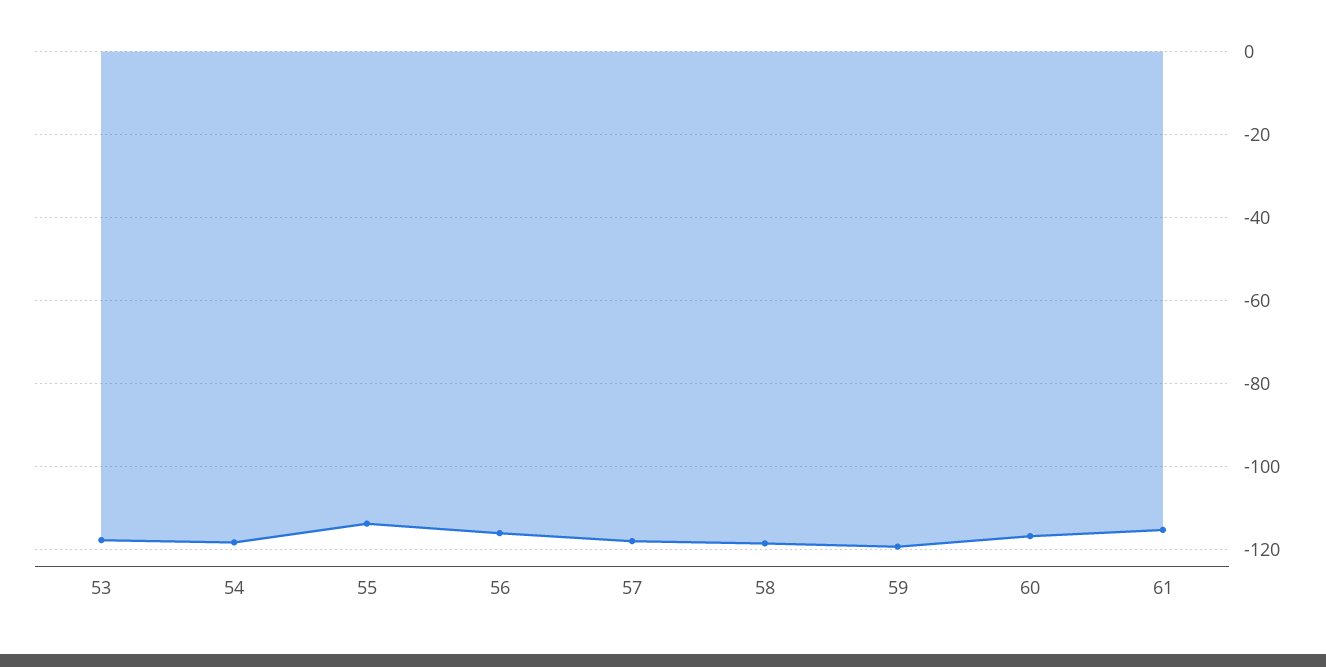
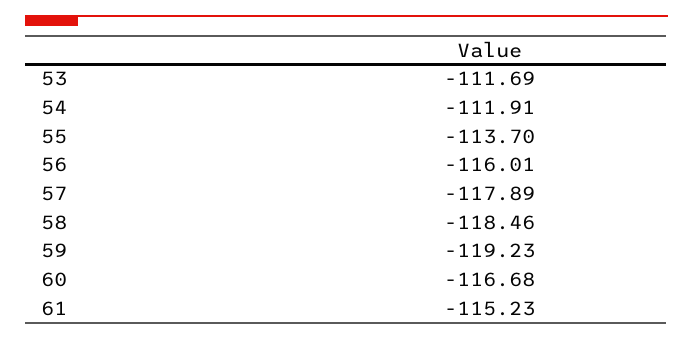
  {
-   "53": -118,
+   "53": -111.69,
-   "54": -118,
+   "54": -111.91,
    "55": -113.7,
    "56": -116.01,
    "57": -117.89,
    "58": -118.46,
    "59": -119.23,
    "60": -116.68,
    "61": -115.23
  }

